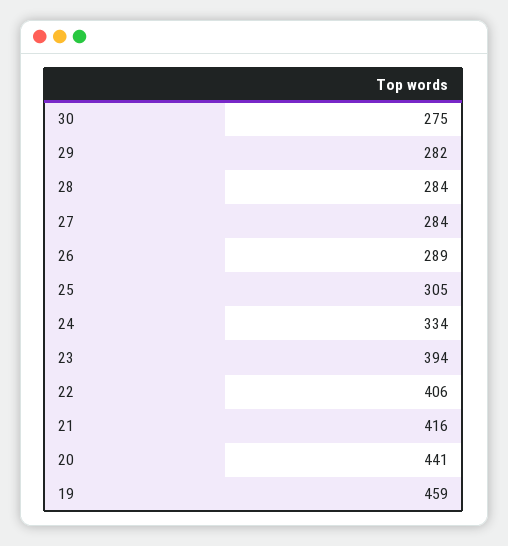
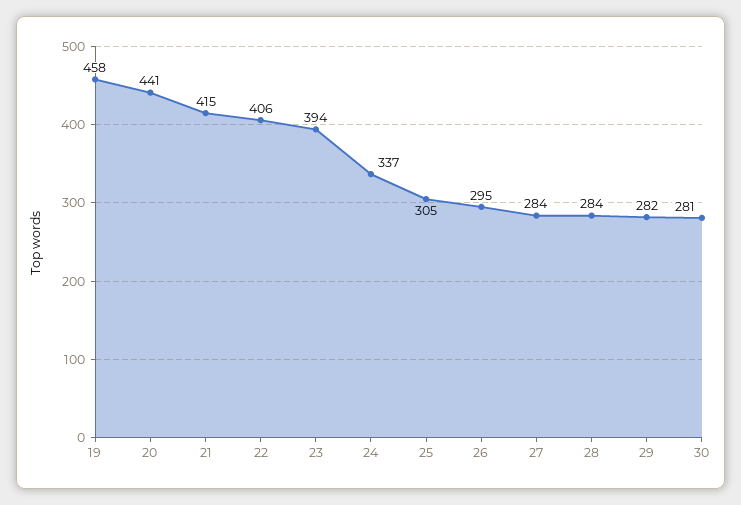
  {
-   "30": 275,
+   "30": 281,
    "29": 282,
    "28": 284,
    "27": 284,
-   "26": 289,
+   "26": 295,
    "25": 305,
-   "24": 334,
+   "24": 337,
    "23": 394,
    "22": 406,
-   "21": 416,
+   "21": 415,
    "20": 441,
-   "19": 459
+   "19": 458
  }

